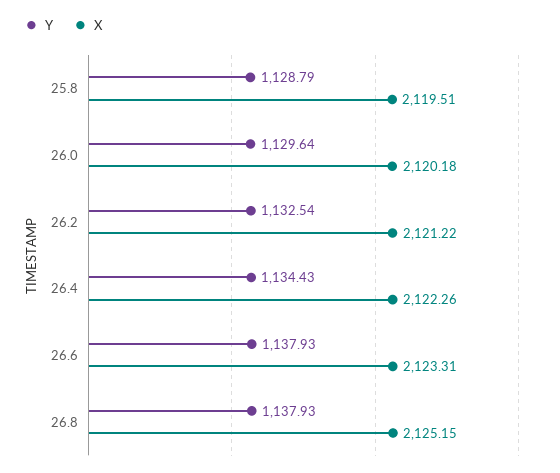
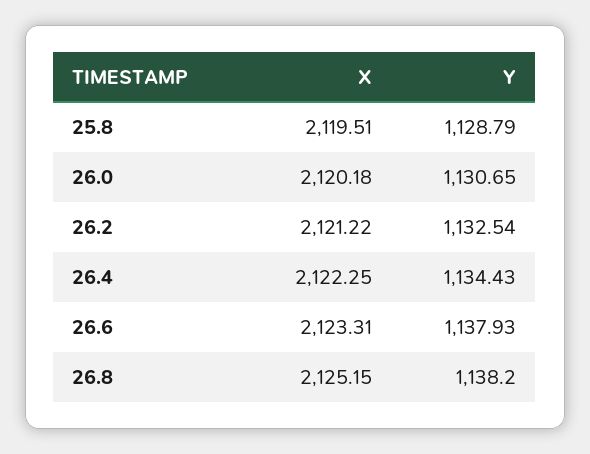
  {
    "Y": {
      "25.8": 1128.79,
-     "26.0": 1129.64,
+     "26.0": 1130.65,
      "26.2": 1132.54,
      "26.4": 1134.43,
      "26.6": 1137.93,
-     "26.8": 1137.93
+     "26.8": 1138.2
    },
    "X": {
      "25.8": 2119.51,
      "26.0": 2120.18,
      "26.2": 2121.22,
-     "26.4": 2122.26,
+     "26.4": 2122.25,
      "26.6": 2123.31,
      "26.8": 2125.15
    }
  }

